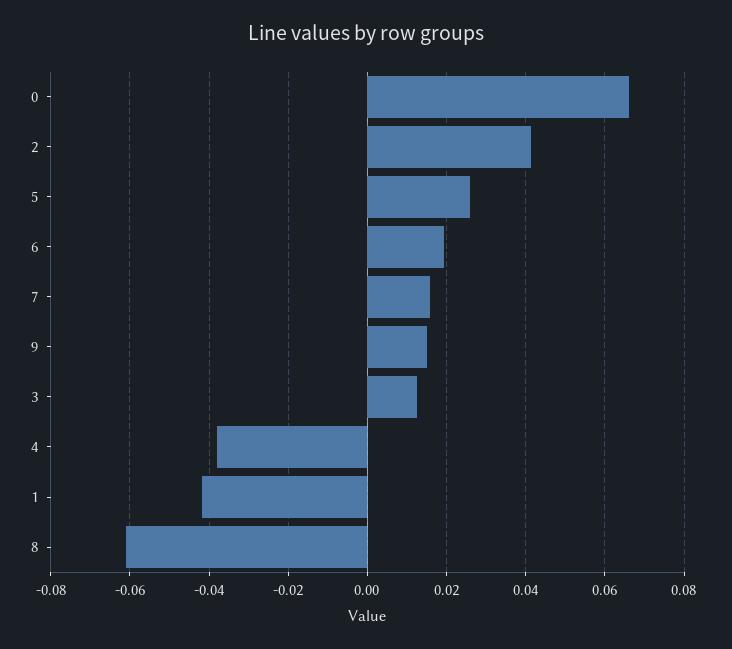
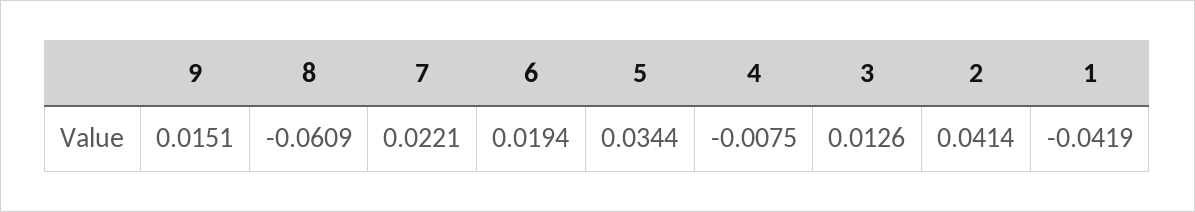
  {
-   "0": 0.066,
    "2": 0.0414,
-   "5": 0.026,
+   "5": 0.0344,
    "6": 0.0194,
-   "7": 0.016,
+   "7": 0.0221,
    "9": 0.0151,
    "3": 0.0126,
-   "4": -0.038,
+   "4": -0.0075,
    "1": -0.0419,
    "8": -0.0609
  }

